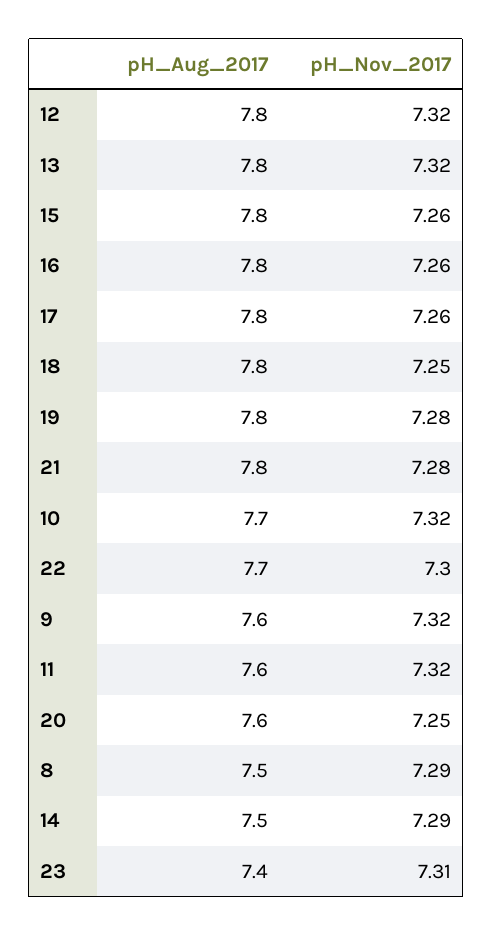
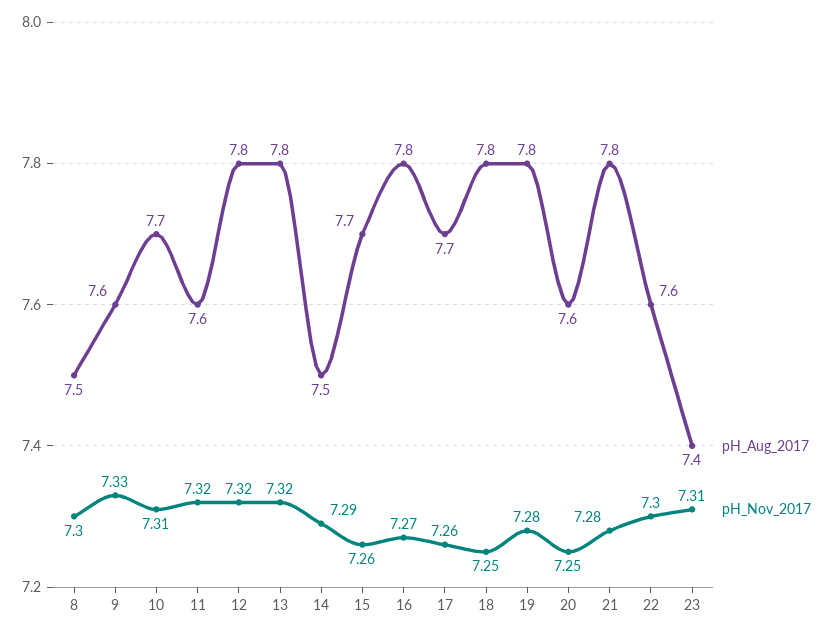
  {
    "pH_Aug_2017": {
      "12": 7.8,
      "13": 7.8,
-     "15": 7.8,
+     "15": 7.7,
      "16": 7.8,
-     "17": 7.8,
+     "17": 7.7,
      "18": 7.8,
      "19": 7.8,
      "21": 7.8,
      "10": 7.7,
-     "22": 7.7,
+     "22": 7.6,
      "9": 7.6,
      "11": 7.6,
      "20": 7.6,
      "8": 7.5,
      "14": 7.5,
      "23": 7.4
    },
    "pH_Nov_2017": {
      "12": 7.32,
      "13": 7.32,
      "15": 7.26,
-     "16": 7.26,
+     "16": 7.27,
      "17": 7.26,
      "18": 7.25,
      "19": 7.28,
      "21": 7.28,
-     "10": 7.32,
+     "10": 7.31,
      "22": 7.3,
-     "9": 7.32,
+     "9": 7.33,
      "11": 7.32,
      "20": 7.25,
-     "8": 7.29,
+     "8": 7.3,
      "14": 7.29,
      "23": 7.31
    }
  }

